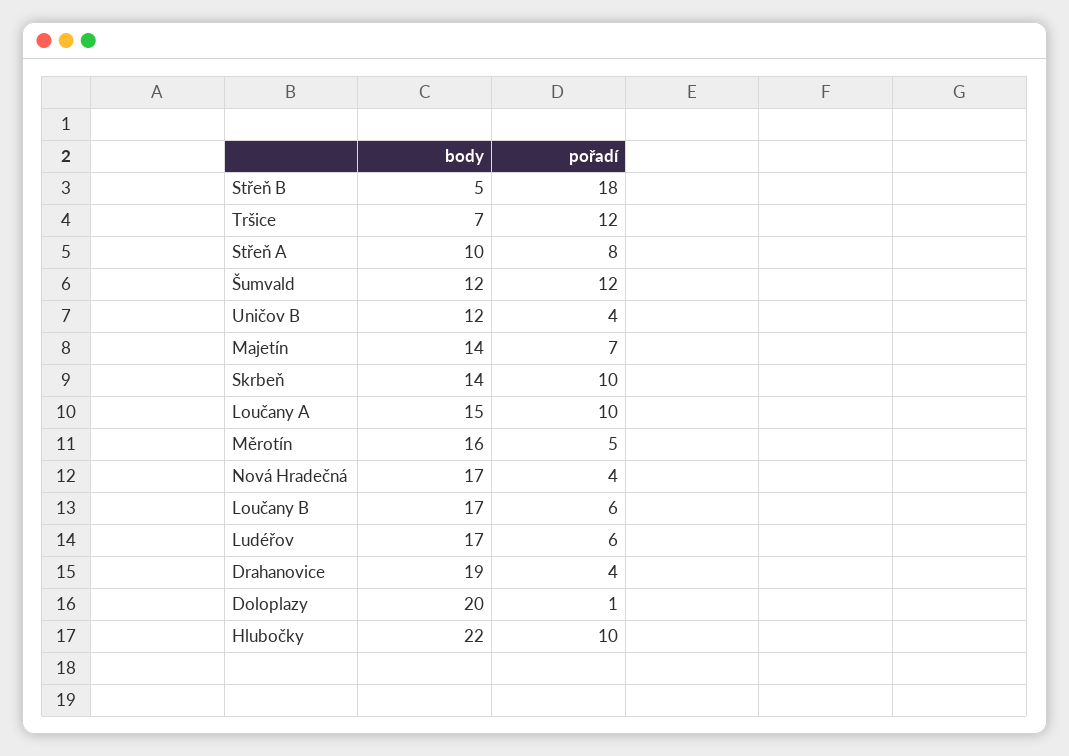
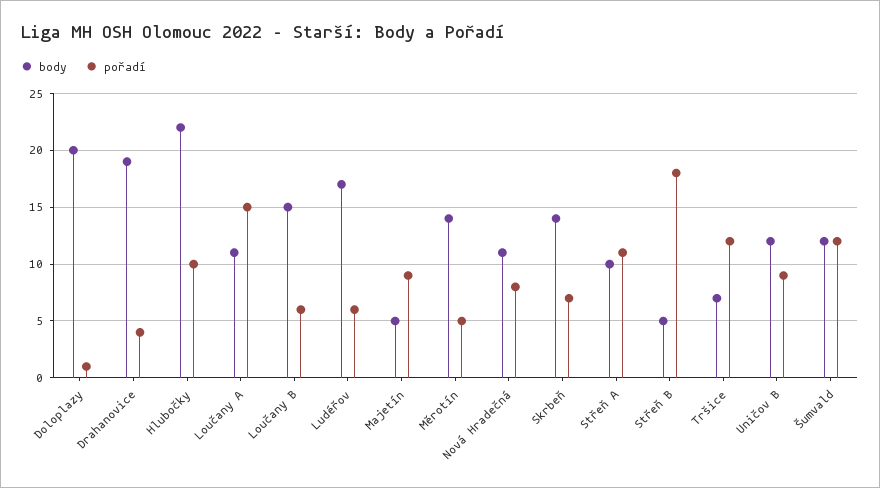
  {
    "body": {
      "Střeň B": 5,
      "Tršice": 7,
      "Střeň A": 10,
      "Šumvald": 12,
      "Uničov B": 12,
-     "Majetín": 14,
+     "Majetín": 5,
      "Skrbeň": 14,
-     "Loučany A": 15,
+     "Loučany A": 11,
-     "Měrotín": 16,
+     "Měrotín": 14,
-     "Nová Hradečná": 17,
+     "Nová Hradečná": 11,
-     "Loučany B": 17,
+     "Loučany B": 15,
      "Ludéřov": 17,
      "Drahanovice": 19,
      "Doloplazy": 20,
      "Hlubočky": 22
    },
    "pořadí": {
      "Střeň B": 18,
      "Tršice": 12,
-     "Střeň A": 8,
+     "Střeň A": 11,
      "Šumvald": 12,
-     "Uničov B": 4,
+     "Uničov B": 9,
-     "Majetín": 7,
+     "Majetín": 9,
-     "Skrbeň": 10,
+     "Skrbeň": 7,
-     "Loučany A": 10,
+     "Loučany A": 15,
      "Měrotín": 5,
-     "Nová Hradečná": 4,
+     "Nová Hradečná": 8,
      "Loučany B": 6,
      "Ludéřov": 6,
      "Drahanovice": 4,
      "Doloplazy": 1,
      "Hlubočky": 10
    }
  }

